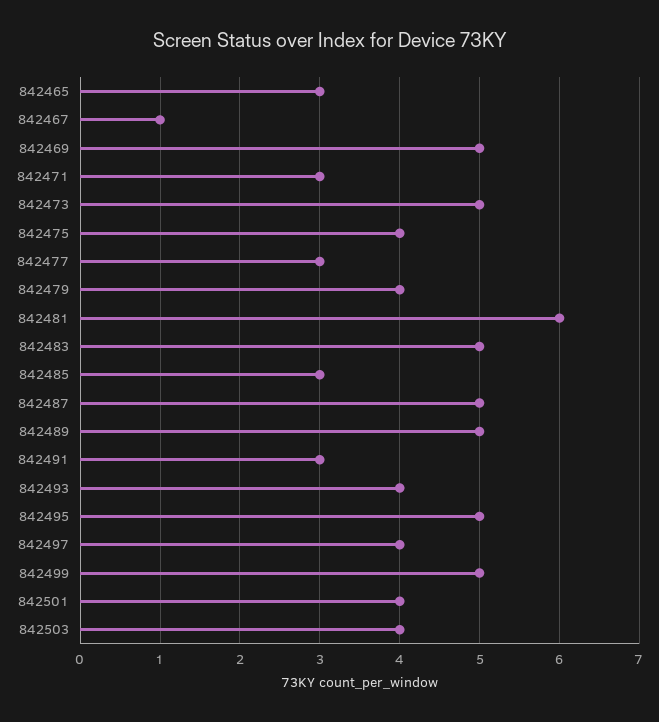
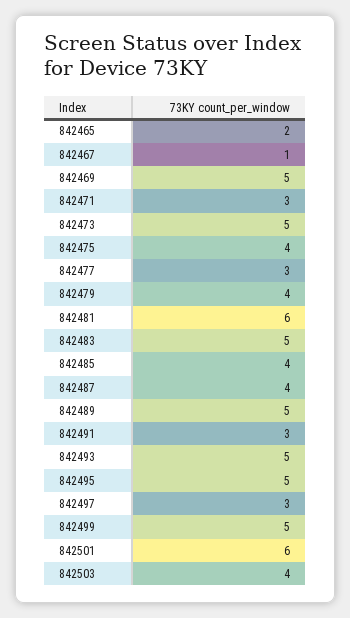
  {
-   "842465": 3,
+   "842465": 2,
    "842467": 1,
    "842469": 5,
    "842471": 3,
    "842473": 5,
    "842475": 4,
    "842477": 3,
    "842479": 4,
    "842481": 6,
    "842483": 5,
-   "842485": 3,
+   "842485": 4,
-   "842487": 5,
+   "842487": 4,
    "842489": 5,
    "842491": 3,
-   "842493": 4,
+   "842493": 5,
    "842495": 5,
-   "842497": 4,
+   "842497": 3,
    "842499": 5,
-   "842501": 4,
+   "842501": 6,
    "842503": 4
  }

